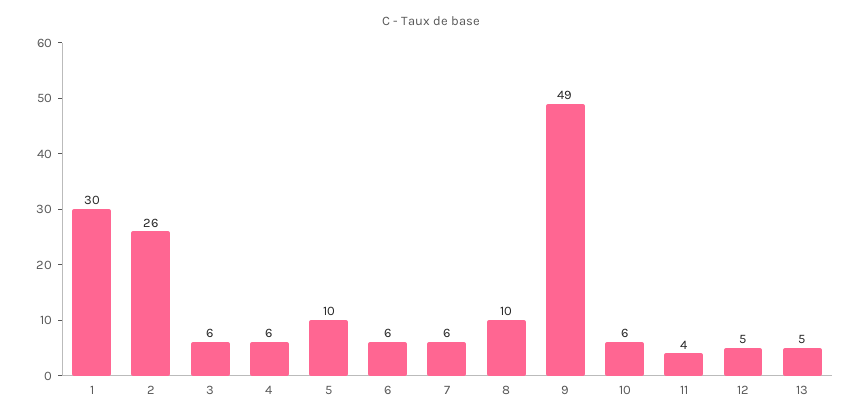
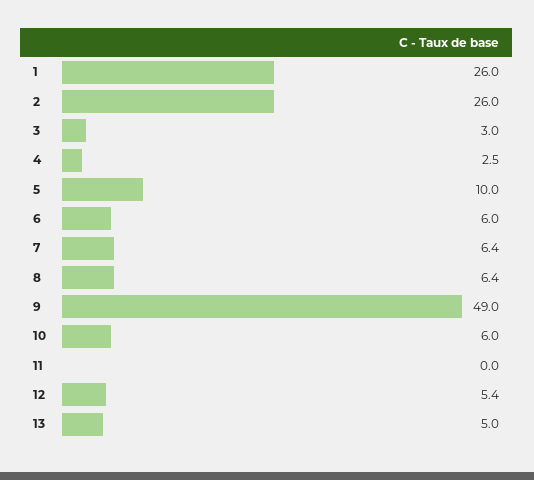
  {
-   "1": 30,
+   "1": 26,
    "2": 26,
-   "3": 6,
+   "3": 3,
-   "4": 6,
+   "4": 2.5,
    "5": 10,
    "6": 6,
    "7": 6.4,
-   "8": 10,
+   "8": 6.4,
    "9": 49,
    "10": 6,
-   "11": 4,
+   "11": 0,
    "12": 5.4,
    "13": 5
  }

